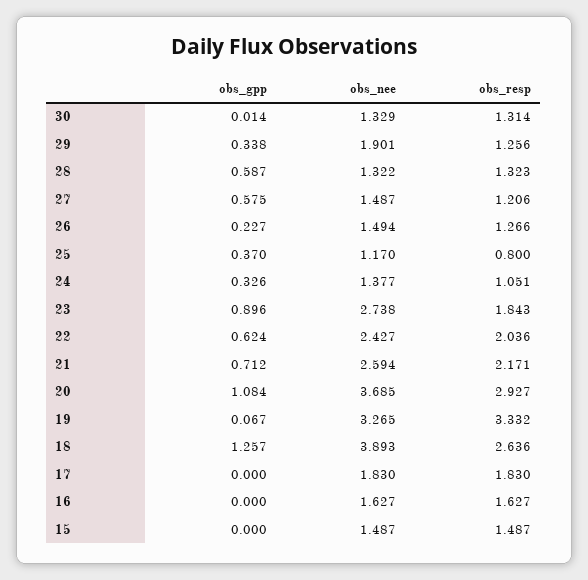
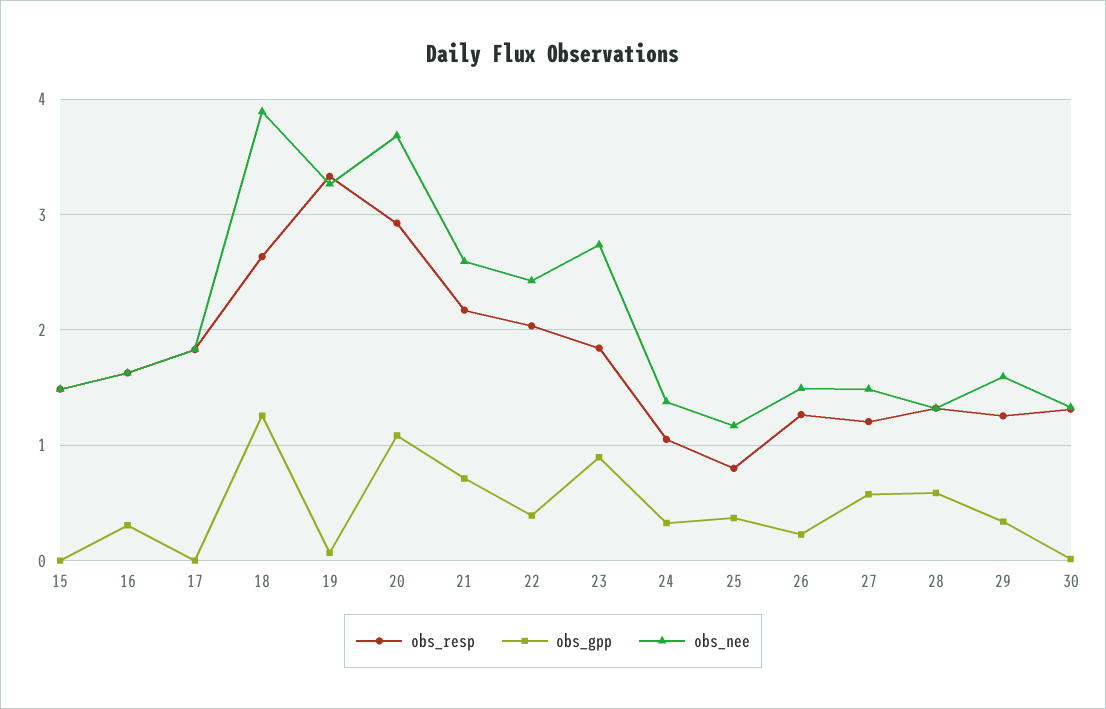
  {
    "obs_gpp": {
      "30": 0.014,
      "29": 0.338,
      "28": 0.587,
      "27": 0.575,
      "26": 0.227,
      "25": 0.37,
      "24": 0.326,
      "23": 0.896,
-     "22": 0.624,
+     "22": 0.4,
      "21": 0.712,
      "20": 1.084,
      "19": 0.067,
      "18": 1.257,
      "17": 0,
-     "16": 0,
+     "16": 0.3,
      "15": 0
    },
    "obs_nee": {
      "30": 1.329,
-     "29": 1.901,
+     "29": 1.6,
      "28": 1.322,
      "27": 1.487,
      "26": 1.494,
      "25": 1.17,
      "24": 1.377,
      "23": 2.738,
      "22": 2.427,
      "21": 2.594,
      "20": 3.685,
      "19": 3.265,
      "18": 3.893,
      "17": 1.83,
      "16": 1.627,
      "15": 1.487
    },
    "obs_resp": {
      "30": 1.314,
      "29": 1.256,
      "28": 1.323,
      "27": 1.206,
      "26": 1.266,
      "25": 0.8,
      "24": 1.051,
      "23": 1.843,
      "22": 2.036,
      "21": 2.171,
      "20": 2.927,
      "19": 3.332,
      "18": 2.636,
      "17": 1.83,
      "16": 1.627,
      "15": 1.487
    }
  }

